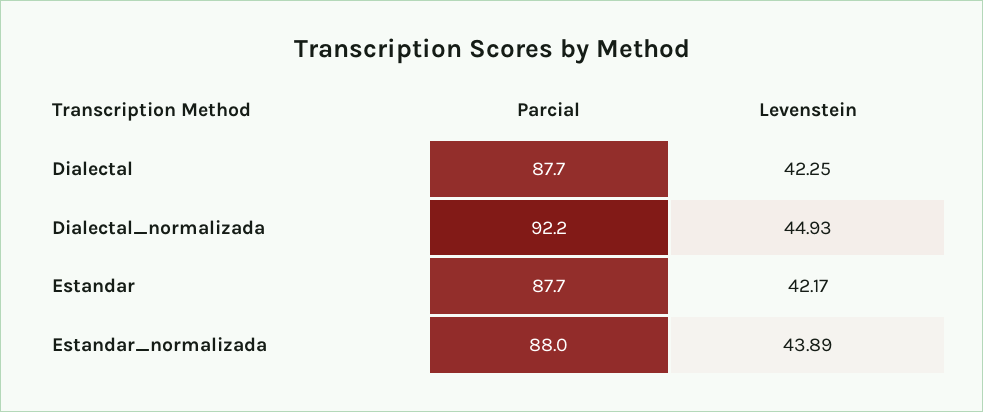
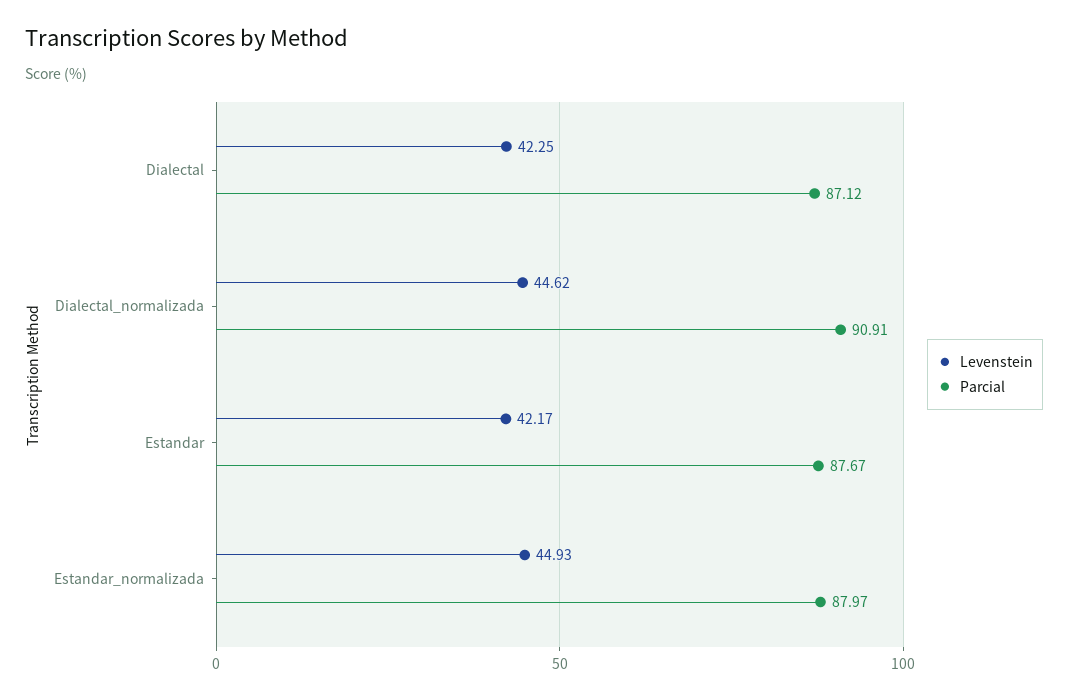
  {
    "Parcial": {
-     "Dialectal": 87.7,
+     "Dialectal": 87.12,
-     "Dialectal_normalizada": 92.2,
+     "Dialectal_normalizada": 90.91,
      "Estandar": 87.67,
      "Estandar_normalizada": 87.97
    },
    "Levenstein": {
      "Dialectal": 42.25,
-     "Dialectal_normalizada": 44.93,
+     "Dialectal_normalizada": 44.62,
      "Estandar": 42.17,
-     "Estandar_normalizada": 43.89
+     "Estandar_normalizada": 44.93
    }
  }

